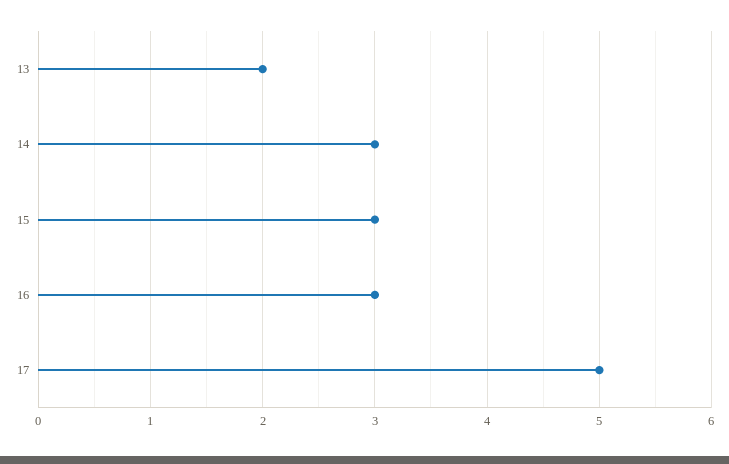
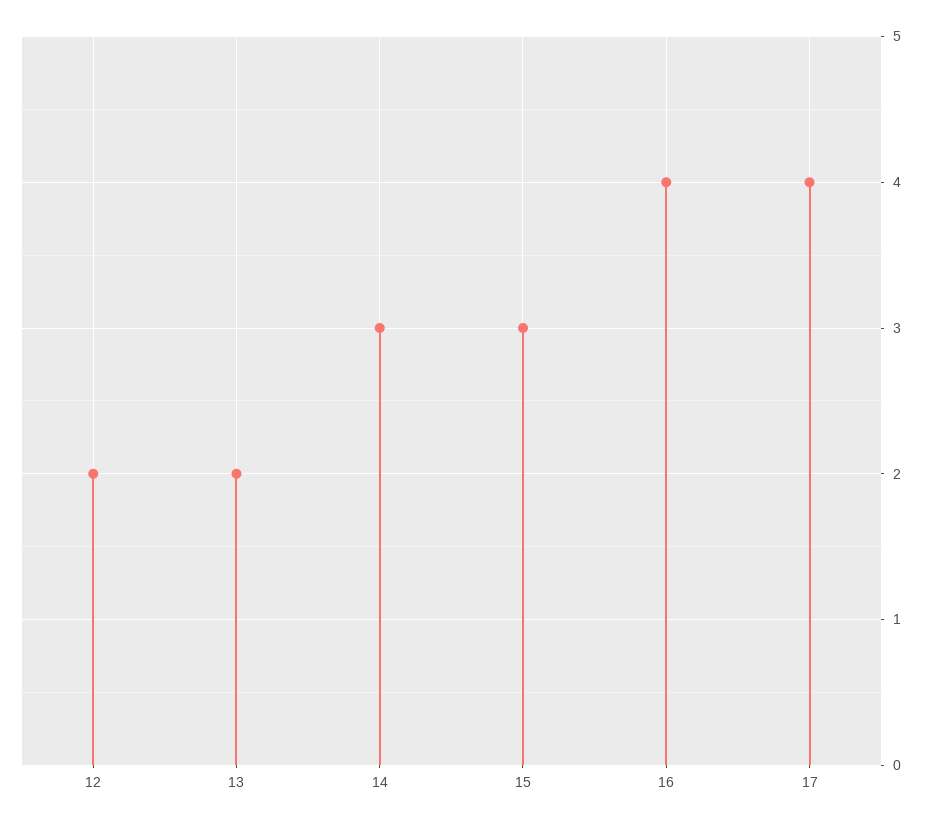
  {
    "13": 2,
    "14": 3,
    "15": 3,
-   "16": 3,
+   "16": 4,
-   "17": 5
+   "17": 4,
+   "12": 2
  }

